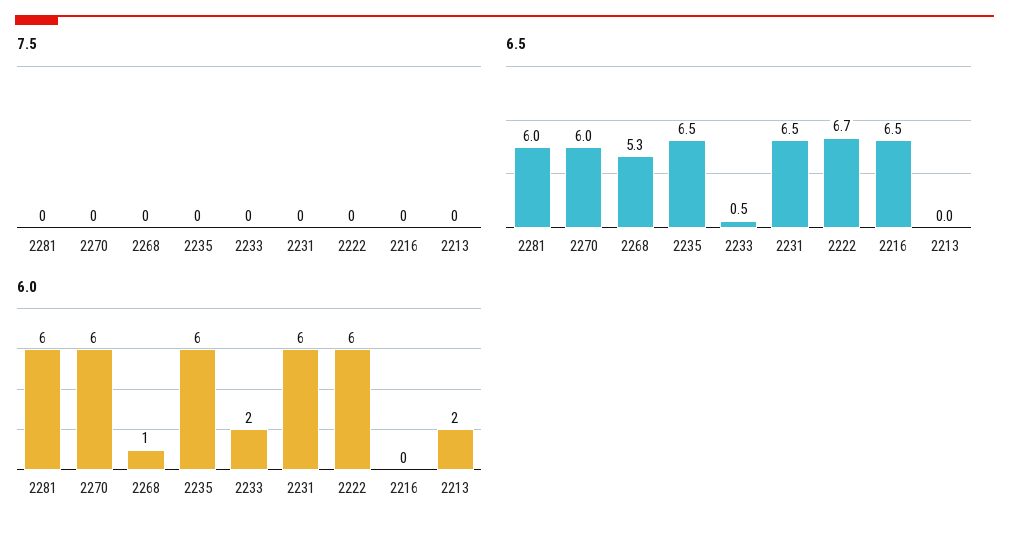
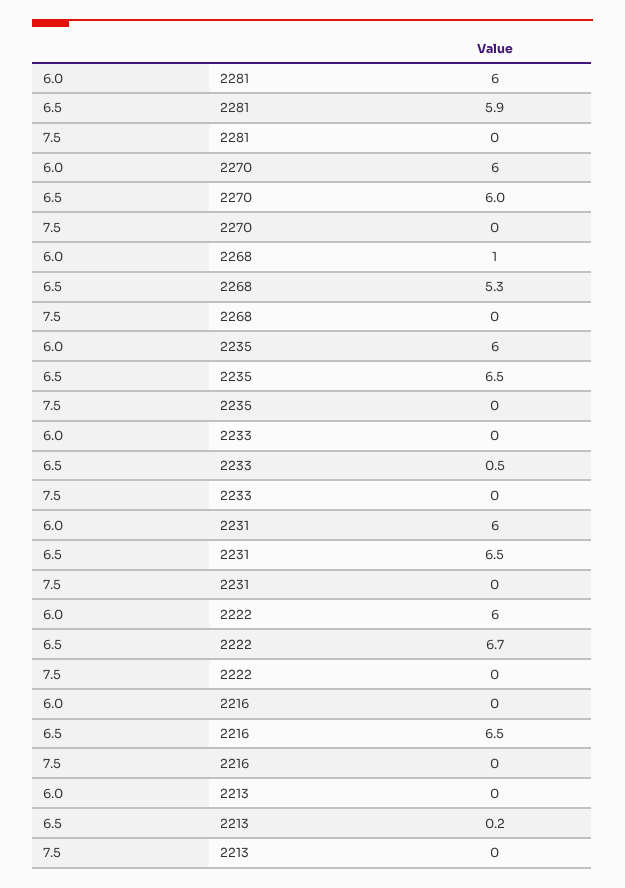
  {
    "7.5": {
      "2281": 0,
      "2270": 0,
      "2268": 0,
      "2235": 0,
      "2233": 0,
      "2231": 0,
      "2222": 0,
      "2216": 0,
      "2213": 0
    },
    "6.5": {
-     "2281": 6,
+     "2281": 5.9,
      "2270": 6,
      "2268": 5.3,
      "2235": 6.5,
      "2233": 0.5,
      "2231": 6.5,
      "2222": 6.7,
      "2216": 6.5,
-     "2213": 0
+     "2213": 0.2
    },
    "6.0": {
      "2281": 6,
      "2270": 6,
      "2268": 1,
      "2235": 6,
-     "2233": 2,
+     "2233": 0,
      "2231": 6,
      "2222": 6,
      "2216": 0,
-     "2213": 2
+     "2213": 0
    }
  }

